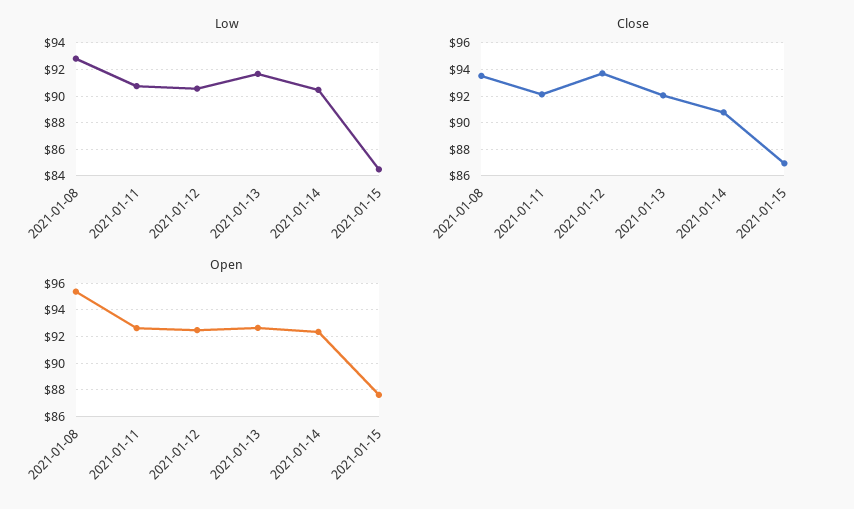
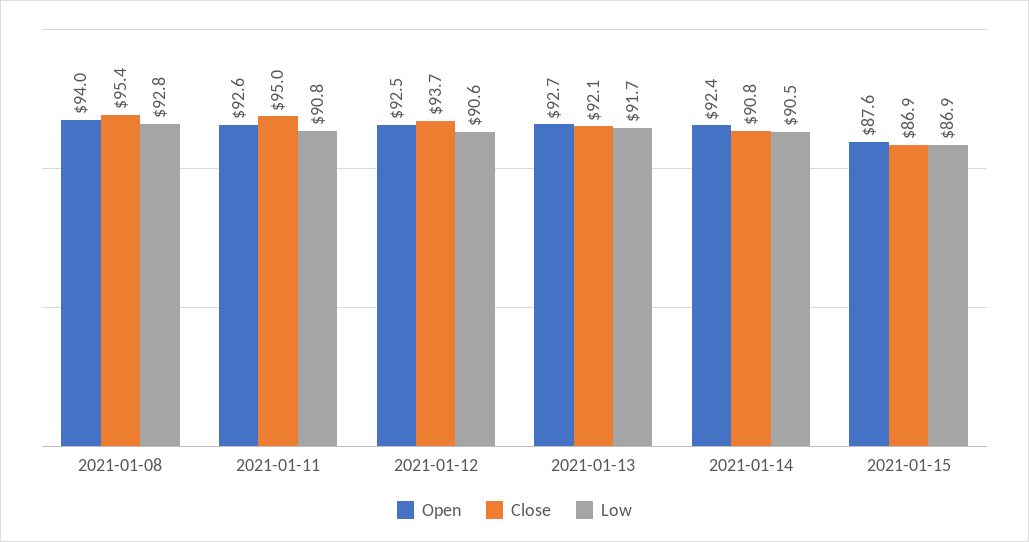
  {
    "Low": {
      "2021-01-08": 92.8,
      "2021-01-11": 90.8,
      "2021-01-12": 90.6,
      "2021-01-13": 91.7,
      "2021-01-14": 90.5,
-     "2021-01-15": 84.5
+     "2021-01-15": 86.9
    },
    "Close": {
-     "2021-01-08": 93.5,
+     "2021-01-08": 95.4,
-     "2021-01-11": 92,
+     "2021-01-11": 95,
      "2021-01-12": 93.7,
      "2021-01-13": 92.1,
      "2021-01-14": 90.8,
      "2021-01-15": 86.9
    },
    "Open": {
-     "2021-01-08": 95.5,
+     "2021-01-08": 94,
      "2021-01-11": 92.6,
      "2021-01-12": 92.5,
      "2021-01-13": 92.7,
      "2021-01-14": 92.4,
      "2021-01-15": 87.6
    }
  }

